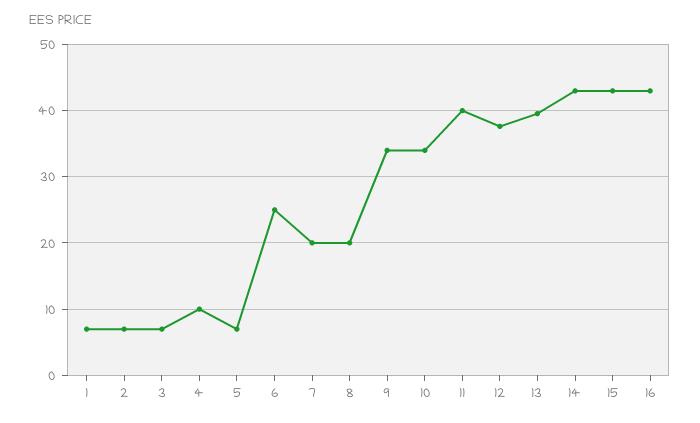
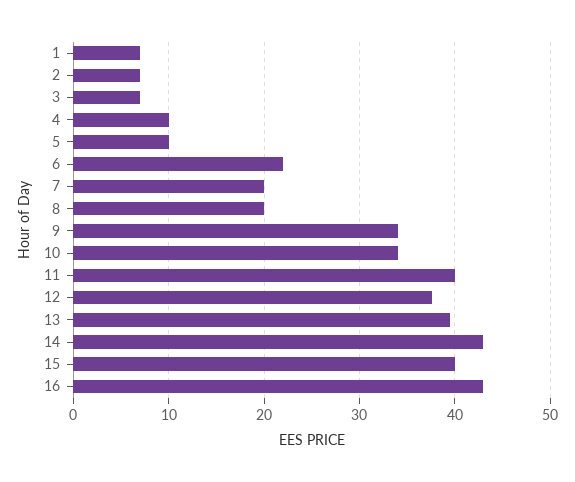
  {
    "1": 7,
    "2": 7,
    "3": 7,
    "4": 10,
-   "5": 7,
+   "5": 10,
-   "6": 25,
+   "6": 22,
    "7": 20,
    "8": 20,
    "9": 34,
    "10": 34,
    "11": 40,
    "12": 38,
    "13": 40,
    "14": 43,
-   "15": 43,
+   "15": 40,
    "16": 43
  }

